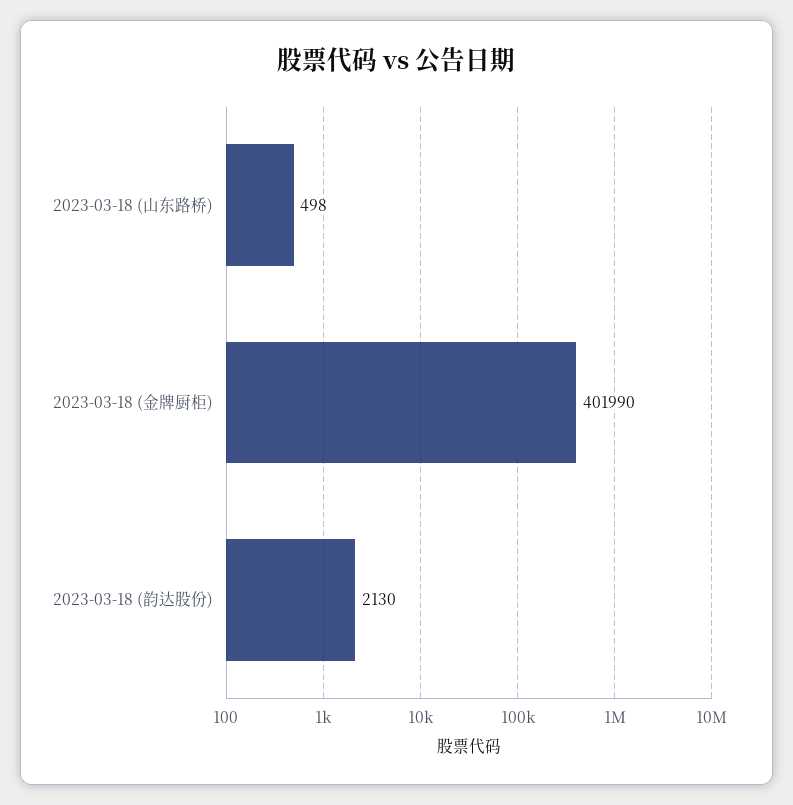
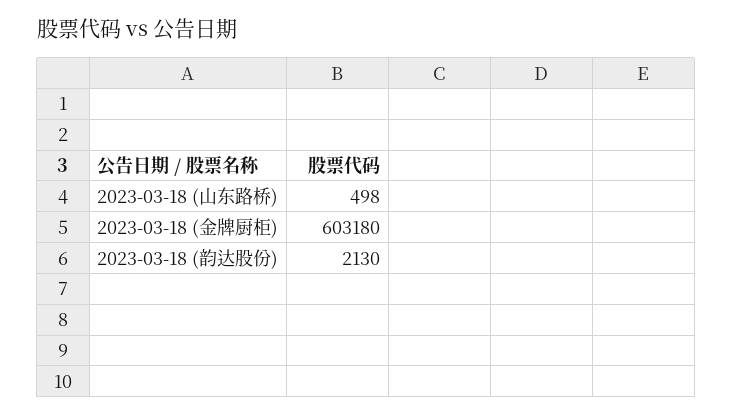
  {
    "2023-03-18 (山东路桥)": 498,
-   "2023-03-18 (金牌厨柜)": 401990,
+   "2023-03-18 (金牌厨柜)": 603180,
    "2023-03-18 (韵达股份)": 2130
  }

